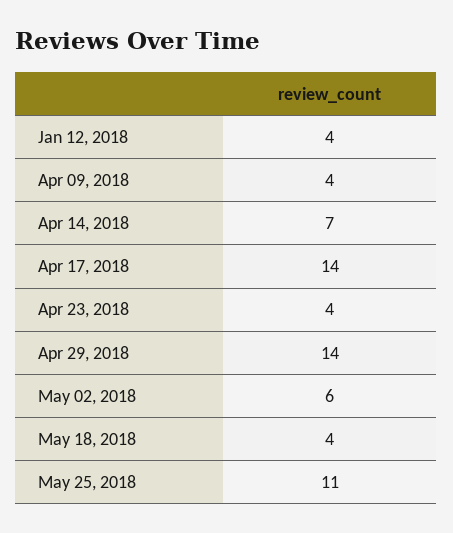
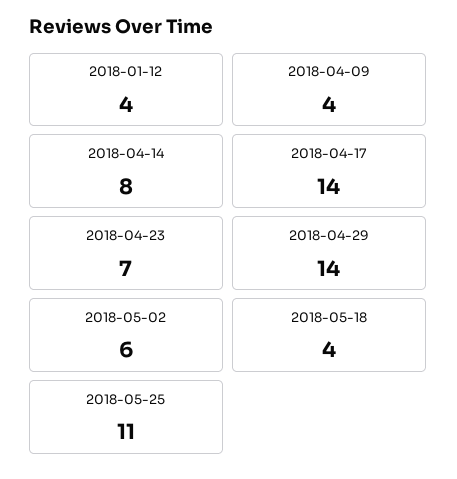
  {
    "Jan 12, 2018": 4,
    "Apr 09, 2018": 4,
-   "Apr 14, 2018": 7,
+   "Apr 14, 2018": 8,
    "Apr 17, 2018": 14,
-   "Apr 23, 2018": 4,
+   "Apr 23, 2018": 7,
    "Apr 29, 2018": 14,
    "May 02, 2018": 6,
    "May 18, 2018": 4,
    "May 25, 2018": 11
  }

